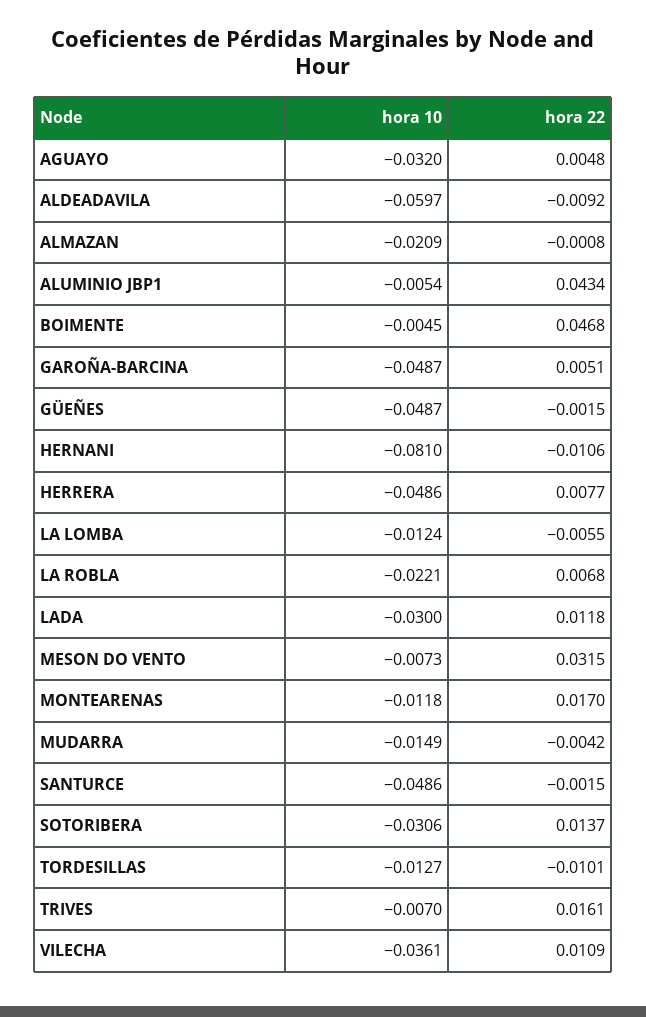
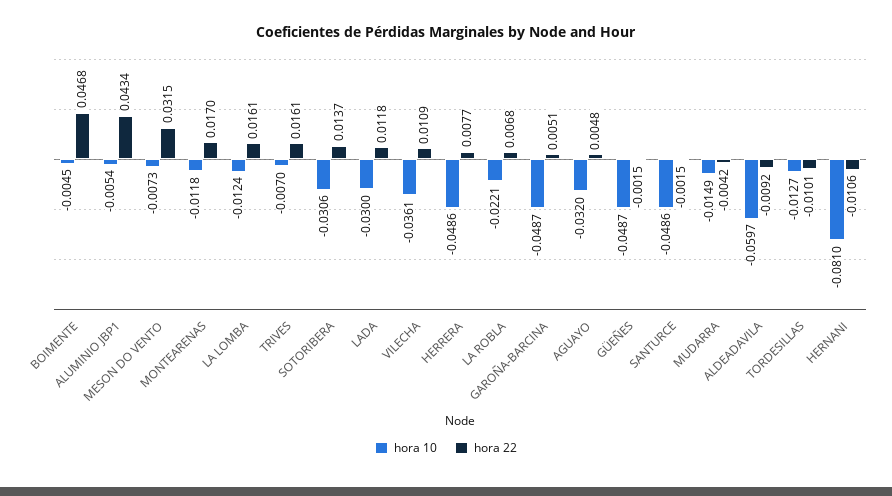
  {
    "hora 10": {
      "AGUAYO": -0.032,
      "ALDEADAVILA": -0.0597,
-     "ALMAZAN": -0.0209,
      "ALUMINIO JBP1": -0.0054,
      "BOIMENTE": -0.0045,
      "GAROÑA-BARCINA": -0.0487,
      "GÜEÑES": -0.0487,
      "HERNANI": -0.081,
      "HERRERA": -0.0486,
      "LA LOMBA": -0.0124,
      "LA ROBLA": -0.0221,
      "LADA": -0.03,
      "MESON DO VENTO": -0.0073,
      "MONTEARENAS": -0.0118,
      "MUDARRA": -0.0149,
      "SANTURCE": -0.0486,
      "SOTORIBERA": -0.0306,
      "TORDESILLAS": -0.0127,
      "TRIVES": -0.007,
      "VILECHA": -0.0361
    },
    "hora 22": {
      "AGUAYO": 0.0048,
      "ALDEADAVILA": -0.0092,
-     "ALMAZAN": -0.0008,
      "ALUMINIO JBP1": 0.0434,
      "BOIMENTE": 0.0468,
      "GAROÑA-BARCINA": 0.0051,
      "GÜEÑES": -0.0015,
      "HERNANI": -0.0106,
      "HERRERA": 0.0077,
-     "LA LOMBA": -0.0055,
+     "LA LOMBA": 0.0161,
      "LA ROBLA": 0.0068,
      "LADA": 0.0118,
      "MESON DO VENTO": 0.0315,
      "MONTEARENAS": 0.017,
      "MUDARRA": -0.0042,
      "SANTURCE": -0.0015,
      "SOTORIBERA": 0.0137,
      "TORDESILLAS": -0.0101,
      "TRIVES": 0.0161,
      "VILECHA": 0.0109
    }
  }

